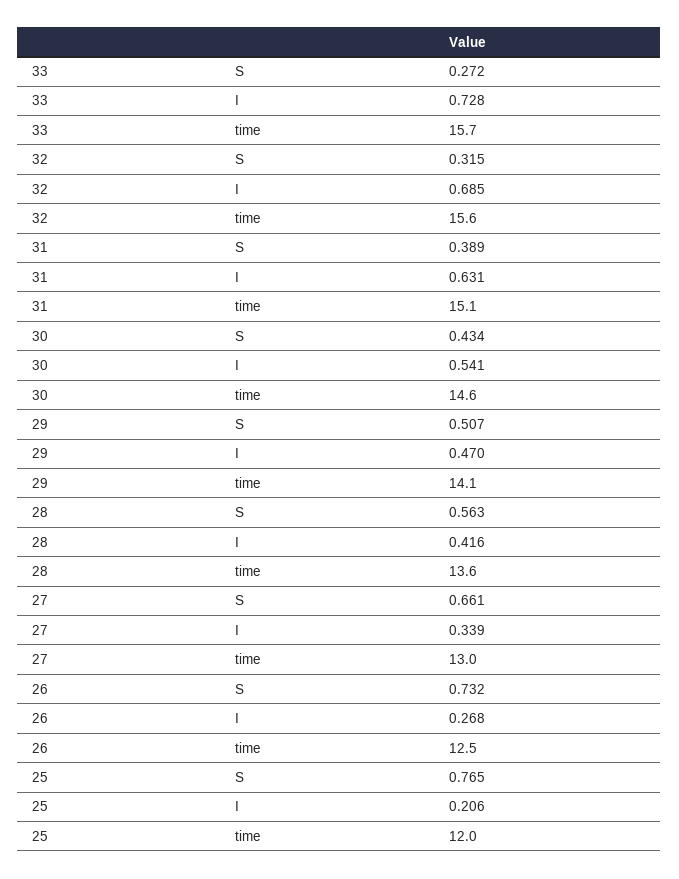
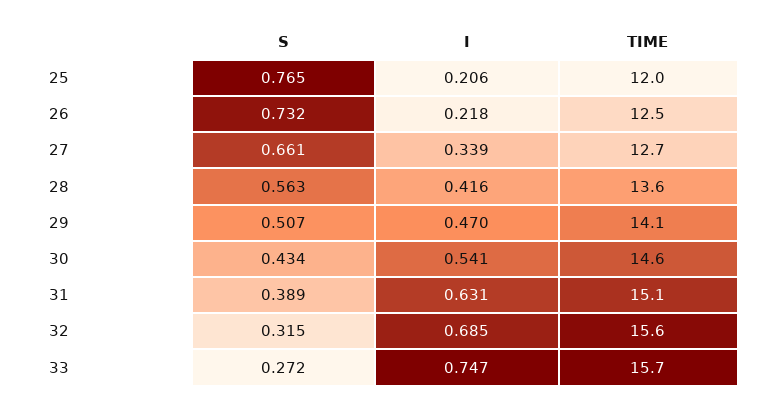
  {
    "33": {
      "S": 0.272,
-     "I": 0.728,
+     "I": 0.747,
      "time": 15.7
    },
    "32": {
      "S": 0.315,
      "I": 0.685,
      "time": 15.6
    },
    "31": {
      "S": 0.389,
      "I": 0.631,
      "time": 15.1
    },
    "30": {
      "S": 0.434,
      "I": 0.541,
      "time": 14.6
    },
    "29": {
      "S": 0.507,
      "I": 0.47,
      "time": 14.1
    },
    "28": {
      "S": 0.563,
      "I": 0.416,
      "time": 13.6
    },
    "27": {
      "S": 0.661,
      "I": 0.339,
-     "time": 13
+     "time": 12.7
    },
    "26": {
      "S": 0.732,
-     "I": 0.268,
+     "I": 0.218,
      "time": 12.5
    },
    "25": {
      "S": 0.765,
      "I": 0.206,
      "time": 12
    }
  }

